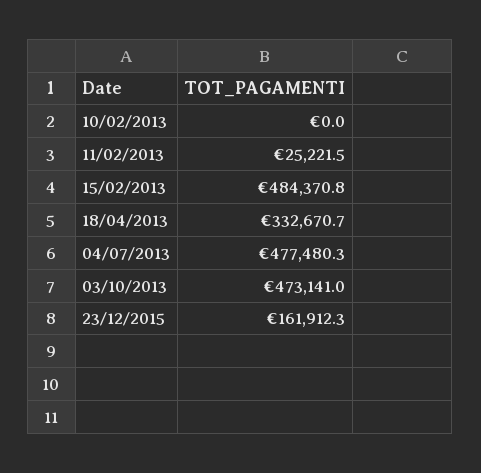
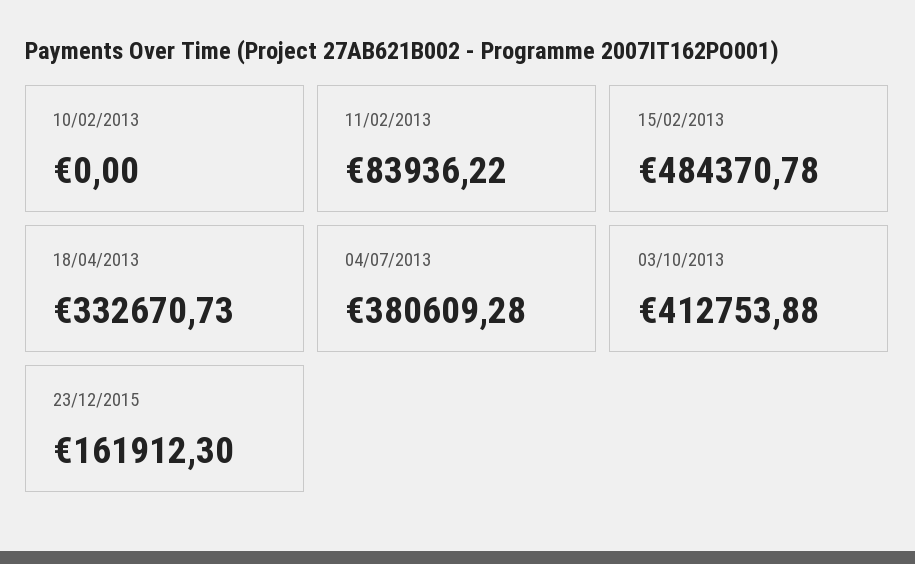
  {
    "10/02/2013": 0,
-   "11/02/2013": 25221.5,
+   "11/02/2013": 83936.22,
    "15/02/2013": 484370.78,
    "18/04/2013": 332670.73,
-   "04/07/2013": 477480.3,
+   "04/07/2013": 380609.28,
-   "03/10/2013": 473141,
+   "03/10/2013": 412753.88,
    "23/12/2015": 161912.3
  }

